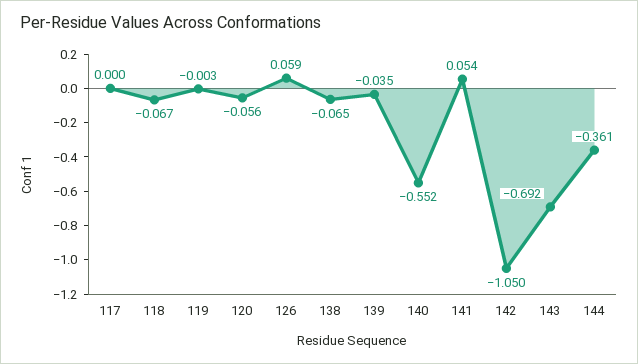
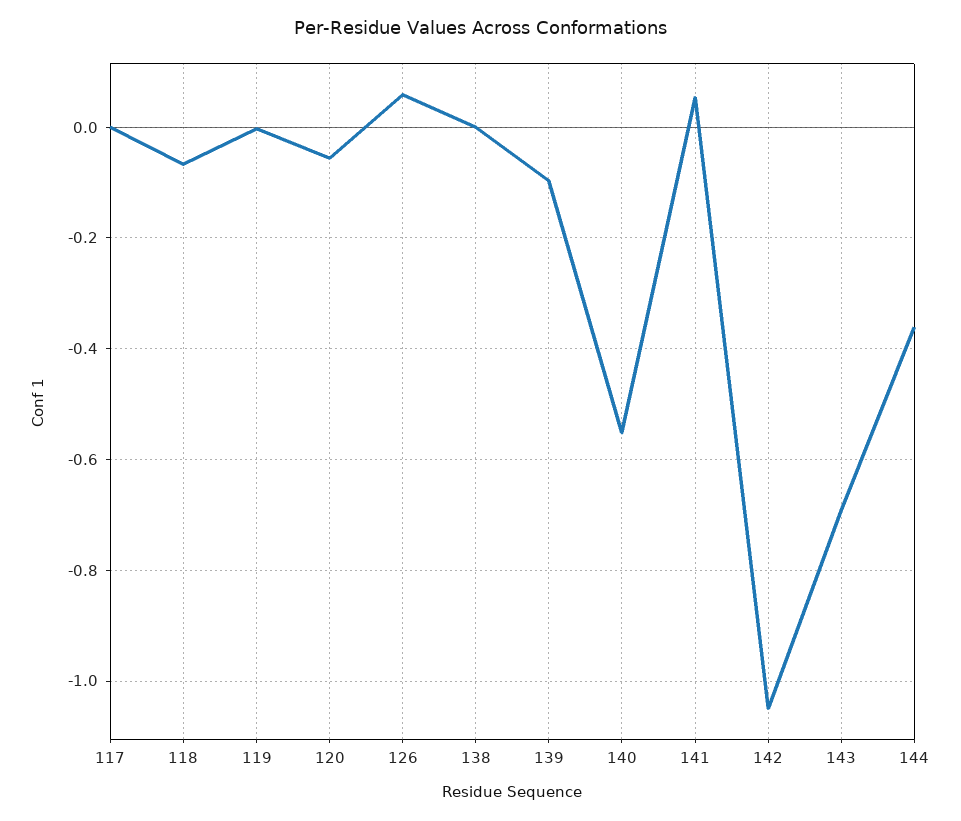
  {
    "117": 0,
    "118": -0.067,
    "119": -0.003,
    "120": -0.056,
    "126": 0.059,
-   "138": -0.065,
+   "138": 0,
-   "139": -0.035,
+   "139": -0.1,
    "140": -0.552,
    "141": 0.054,
    "142": -1.05,
    "143": -0.692,
    "144": -0.361
  }

